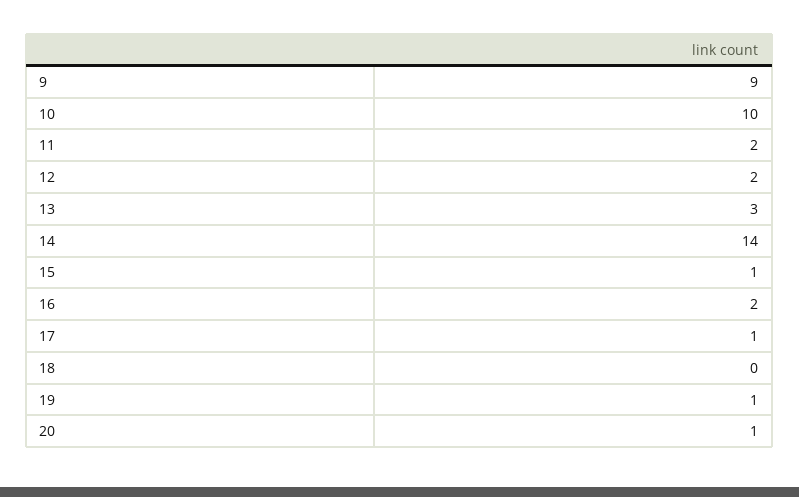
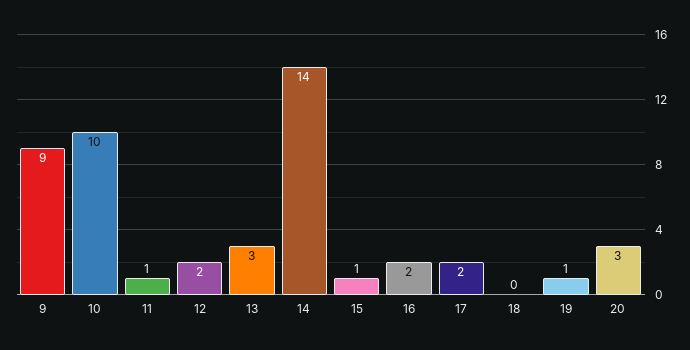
  {
    "9": 9,
    "10": 10,
-   "11": 2,
+   "11": 1,
    "12": 2,
    "13": 3,
    "14": 14,
    "15": 1,
    "16": 2,
-   "17": 1,
+   "17": 2,
    "18": 0,
    "19": 1,
-   "20": 1
+   "20": 3
  }

